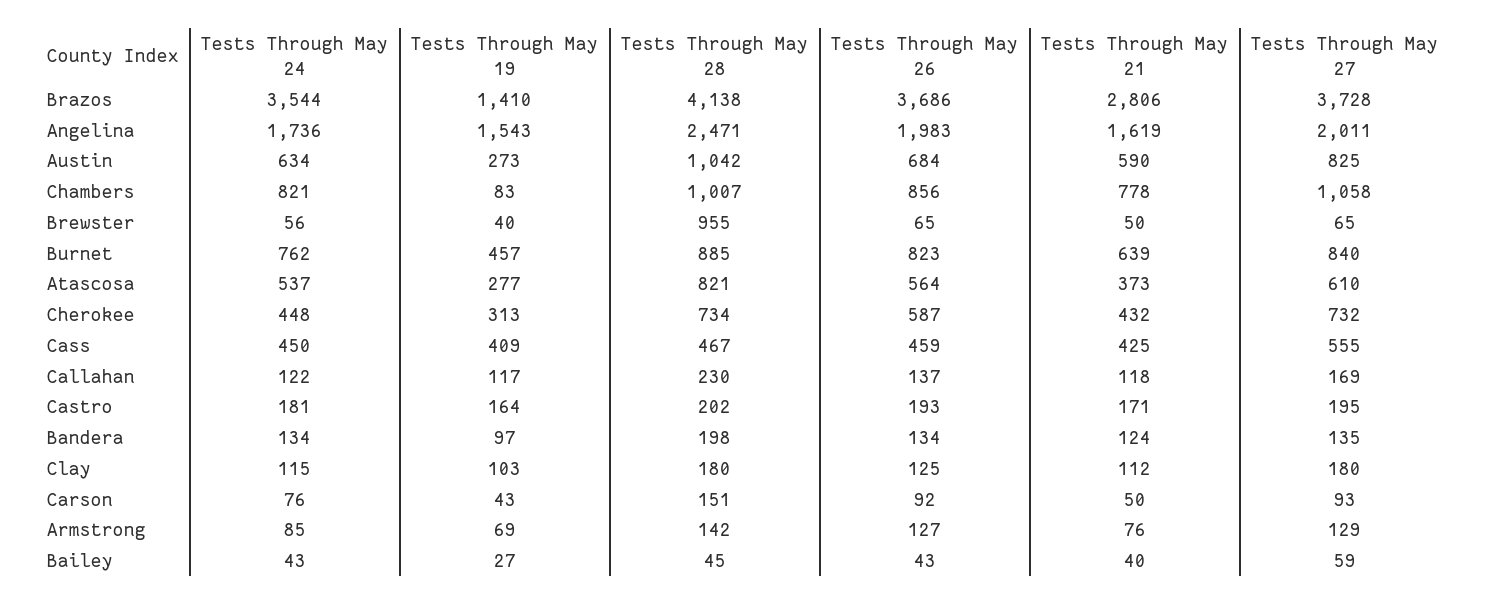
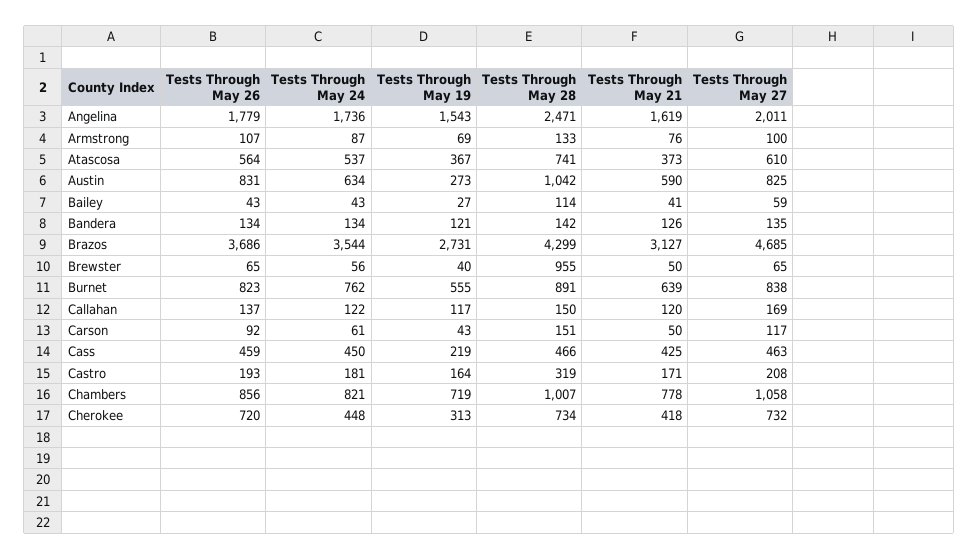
  {
    "Tests Through May 24": {
      "Brazos": 3544,
      "Angelina": 1736,
      "Austin": 634,
      "Chambers": 821,
      "Brewster": 56,
      "Burnet": 762,
      "Atascosa": 537,
      "Cherokee": 448,
      "Cass": 450,
      "Callahan": 122,
      "Castro": 181,
      "Bandera": 134,
-     "Clay": 115,
-     "Carson": 76,
+     "Carson": 61,
-     "Armstrong": 85,
+     "Armstrong": 87,
      "Bailey": 43
    },
    "Tests Through May 19": {
-     "Brazos": 1410,
+     "Brazos": 2731,
      "Angelina": 1543,
      "Austin": 273,
-     "Chambers": 83,
+     "Chambers": 719,
      "Brewster": 40,
-     "Burnet": 457,
+     "Burnet": 555,
-     "Atascosa": 277,
+     "Atascosa": 367,
      "Cherokee": 313,
-     "Cass": 409,
+     "Cass": 219,
      "Callahan": 117,
      "Castro": 164,
-     "Bandera": 97,
+     "Bandera": 121,
-     "Clay": 103,
      "Carson": 43,
      "Armstrong": 69,
      "Bailey": 27
    },
    "Tests Through May 28": {
-     "Brazos": 4138,
+     "Brazos": 4299,
      "Angelina": 2471,
      "Austin": 1042,
      "Chambers": 1007,
      "Brewster": 955,
-     "Burnet": 885,
+     "Burnet": 891,
-     "Atascosa": 821,
+     "Atascosa": 741,
      "Cherokee": 734,
-     "Cass": 467,
+     "Cass": 466,
-     "Callahan": 230,
+     "Callahan": 150,
-     "Castro": 202,
+     "Castro": 319,
-     "Bandera": 198,
+     "Bandera": 142,
-     "Clay": 180,
      "Carson": 151,
-     "Armstrong": 142,
+     "Armstrong": 133,
-     "Bailey": 45
+     "Bailey": 114
    },
    "Tests Through May 26": {
      "Brazos": 3686,
-     "Angelina": 1983,
+     "Angelina": 1779,
-     "Austin": 684,
+     "Austin": 831,
      "Chambers": 856,
      "Brewster": 65,
      "Burnet": 823,
      "Atascosa": 564,
-     "Cherokee": 587,
+     "Cherokee": 720,
      "Cass": 459,
      "Callahan": 137,
      "Castro": 193,
      "Bandera": 134,
-     "Clay": 125,
      "Carson": 92,
-     "Armstrong": 127,
+     "Armstrong": 107,
      "Bailey": 43
    },
    "Tests Through May 21": {
-     "Brazos": 2806,
+     "Brazos": 3127,
      "Angelina": 1619,
      "Austin": 590,
      "Chambers": 778,
      "Brewster": 50,
      "Burnet": 639,
      "Atascosa": 373,
-     "Cherokee": 432,
+     "Cherokee": 418,
      "Cass": 425,
-     "Callahan": 118,
+     "Callahan": 120,
      "Castro": 171,
-     "Bandera": 124,
+     "Bandera": 126,
-     "Clay": 112,
      "Carson": 50,
      "Armstrong": 76,
-     "Bailey": 40
+     "Bailey": 41
    },
    "Tests Through May 27": {
-     "Brazos": 3728,
+     "Brazos": 4685,
      "Angelina": 2011,
      "Austin": 825,
      "Chambers": 1058,
      "Brewster": 65,
-     "Burnet": 840,
+     "Burnet": 838,
      "Atascosa": 610,
      "Cherokee": 732,
-     "Cass": 555,
+     "Cass": 463,
      "Callahan": 169,
-     "Castro": 195,
+     "Castro": 208,
      "Bandera": 135,
-     "Clay": 180,
-     "Carson": 93,
+     "Carson": 117,
-     "Armstrong": 129,
+     "Armstrong": 100,
      "Bailey": 59
    }
  }

